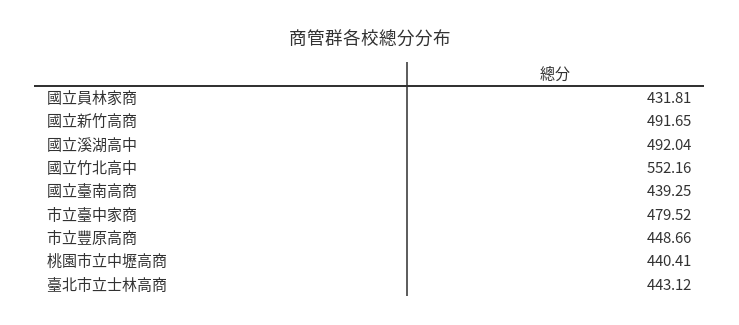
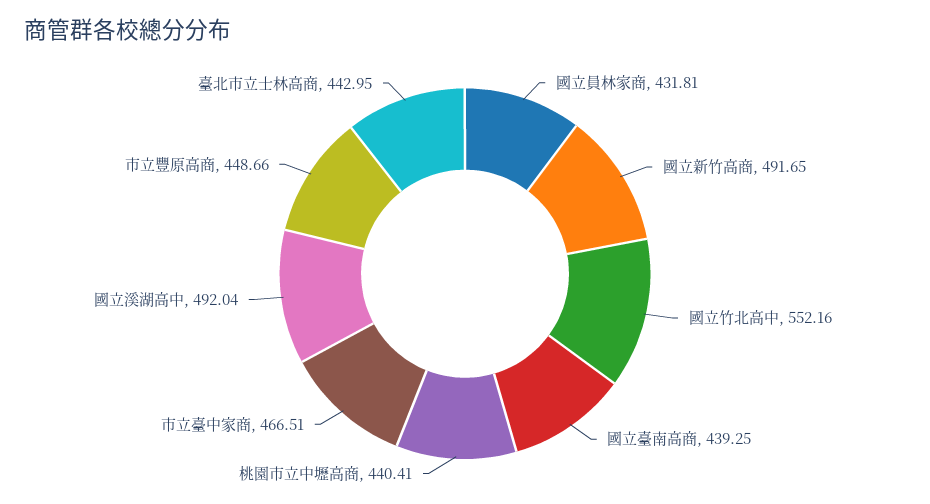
  {
    "國立員林家商": 431.81,
    "國立新竹高商": 491.65,
    "國立溪湖高中": 492.04,
    "國立竹北高中": 552.16,
    "國立臺南高商": 439.25,
-   "市立臺中家商": 479.52,
+   "市立臺中家商": 466.51,
    "市立豐原高商": 448.66,
    "桃園市立中壢高商": 440.41,
-   "臺北市立士林高商": 443.12
+   "臺北市立士林高商": 442.95
  }

